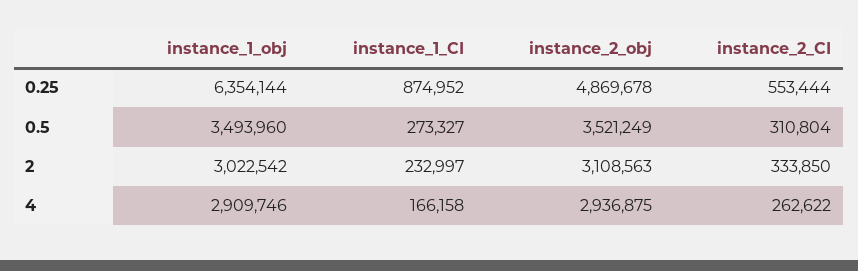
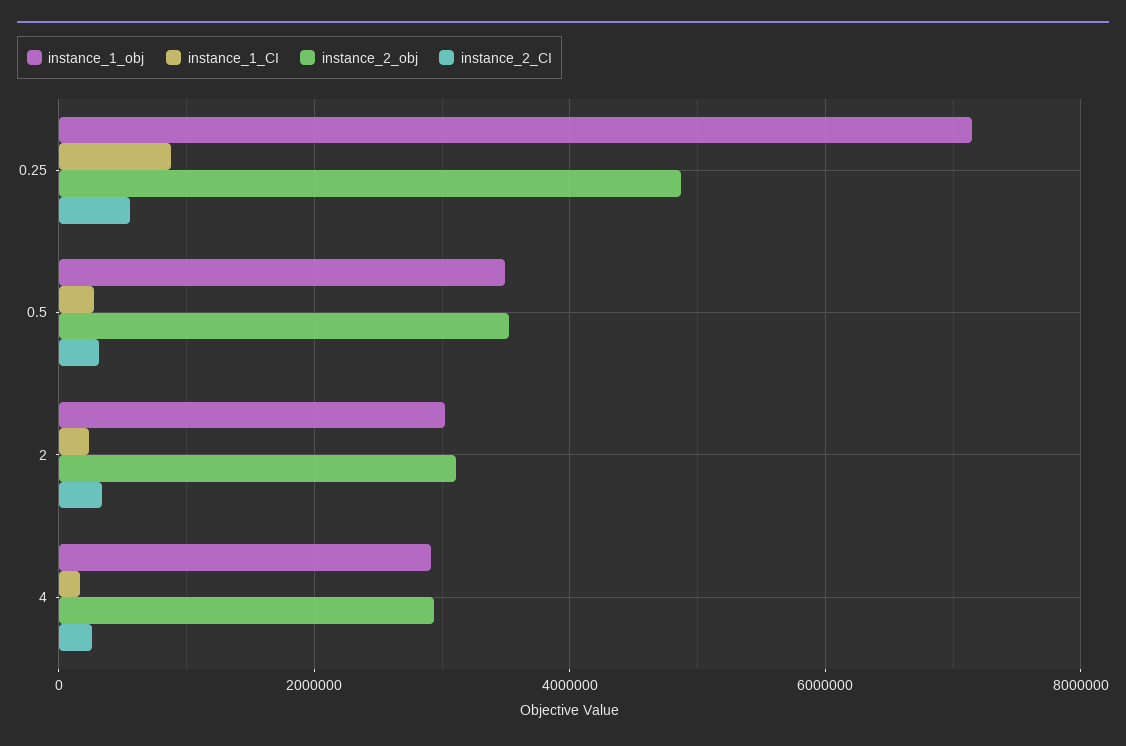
  {
    "instance_1_obj": {
-     "0.25": 6354144,
+     "0.25": 7200000,
      "0.5": 3493960,
      "2": 3022542,
      "4": 2909746
    },
    "instance_1_CI": {
      "0.25": 874952,
      "0.5": 273327,
      "2": 232997,
      "4": 166158
    },
    "instance_2_obj": {
      "0.25": 4869678,
      "0.5": 3521249,
      "2": 3108563,
      "4": 2936875
    },
    "instance_2_CI": {
      "0.25": 553444,
      "0.5": 310804,
      "2": 333850,
      "4": 262622
    }
  }

